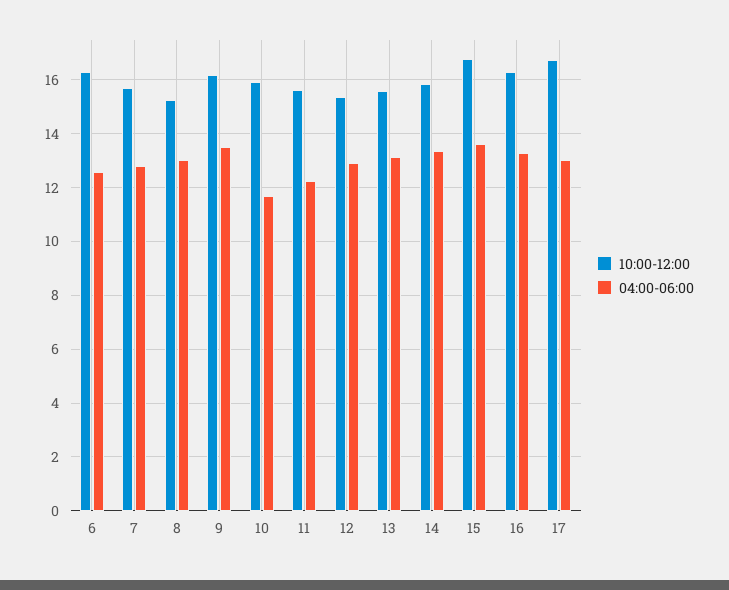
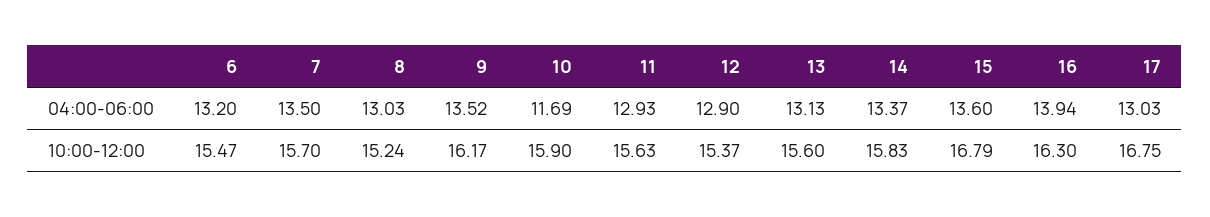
  {
    "10:00-12:00": {
-     "6": 16.25,
+     "6": 15.47,
      "7": 15.7,
      "8": 15.24,
      "9": 16.17,
      "10": 15.9,
      "11": 15.63,
      "12": 15.37,
      "13": 15.6,
      "14": 15.83,
      "15": 16.79,
      "16": 16.3,
      "17": 16.75
    },
    "04:00-06:00": {
-     "6": 12.5,
+     "6": 13.2,
-     "7": 12.75,
+     "7": 13.5,
      "8": 13.03,
      "9": 13.52,
      "10": 11.69,
-     "11": 12.25,
+     "11": 12.93,
      "12": 12.9,
      "13": 13.13,
      "14": 13.37,
      "15": 13.6,
-     "16": 13.25,
+     "16": 13.94,
      "17": 13.03
    }
  }

